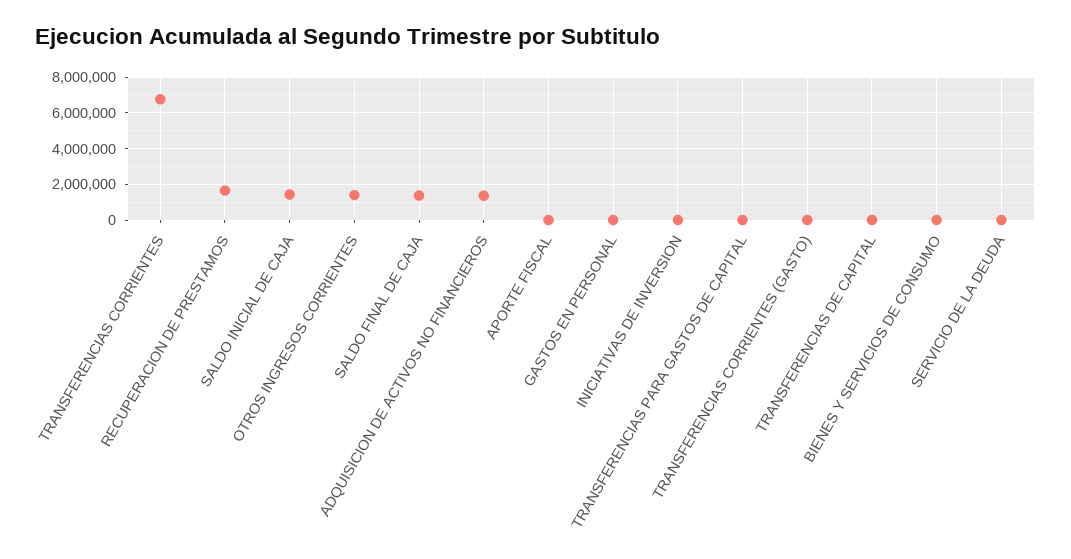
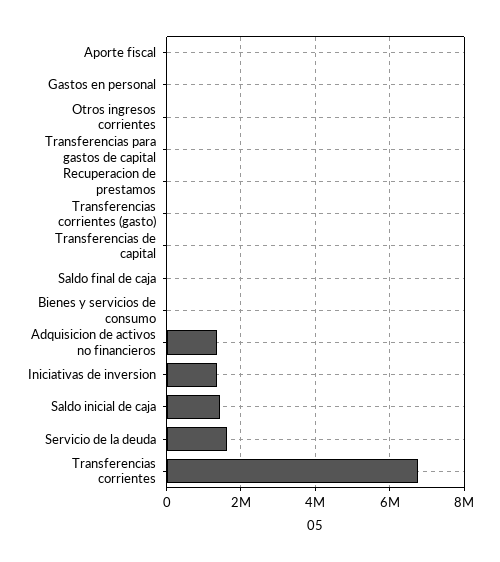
  {
    "TRANSFERENCIAS CORRIENTES": 6800000,
-   "RECUPERACION DE PRESTAMOS": 1500000,
+   "RECUPERACION DE PRESTAMOS": 0,
    "SALDO INICIAL DE CAJA": 1400000,
-   "OTROS INGRESOS CORRIENTES": 1500000,
+   "OTROS INGRESOS CORRIENTES": 0,
-   "SALDO FINAL DE CAJA": 1500000,
+   "SALDO FINAL DE CAJA": 0,
    "ADQUISICION DE ACTIVOS NO FINANCIEROS": 1400000,
    "APORTE FISCAL": 0,
    "GASTOS EN PERSONAL": 0,
-   "INICIATIVAS DE INVERSION": 0,
+   "INICIATIVAS DE INVERSION": 1400000,
    "TRANSFERENCIAS PARA GASTOS DE CAPITAL": 0,
    "TRANSFERENCIAS CORRIENTES (GASTO)": 0,
    "TRANSFERENCIAS DE CAPITAL": 0,
    "BIENES Y SERVICIOS DE CONSUMO": 0,
-   "SERVICIO DE LA DEUDA": 0
+   "SERVICIO DE LA DEUDA": 1600000
  }

